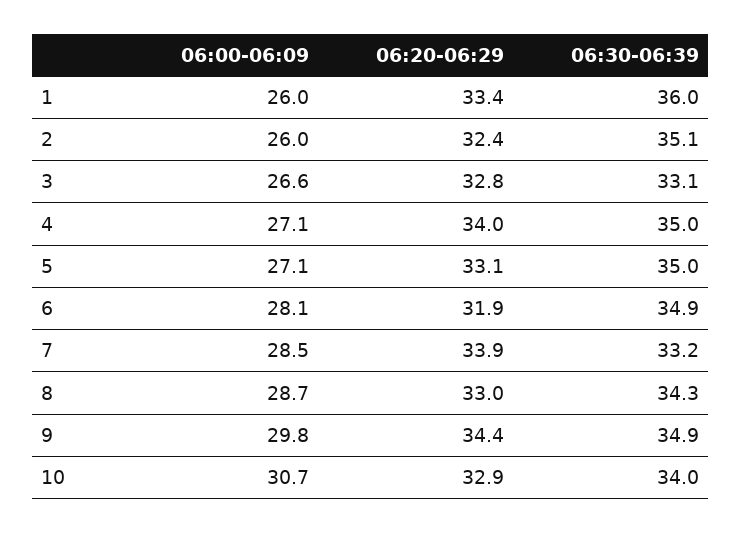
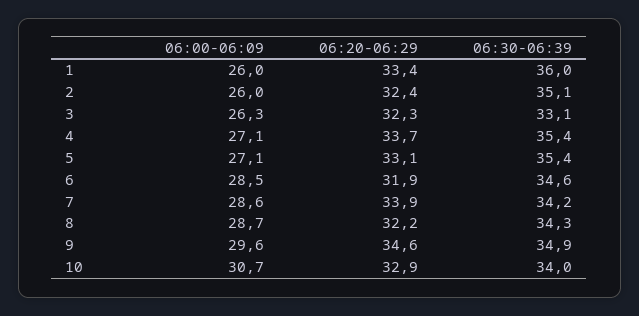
  {
    "06:00-06:09": {
      "1": 26,
      "2": 26,
-     "3": 26.6,
+     "3": 26.3,
      "4": 27.1,
      "5": 27.1,
-     "6": 28.1,
+     "6": 28.5,
-     "7": 28.5,
+     "7": 28.6,
      "8": 28.7,
-     "9": 29.8,
+     "9": 29.6,
      "10": 30.7
    },
    "06:20-06:29": {
      "1": 33.4,
      "2": 32.4,
-     "3": 32.8,
+     "3": 32.3,
-     "4": 34,
+     "4": 33.7,
      "5": 33.1,
      "6": 31.9,
      "7": 33.9,
-     "8": 33,
+     "8": 32.2,
-     "9": 34.4,
+     "9": 34.6,
      "10": 32.9
    },
    "06:30-06:39": {
      "1": 36,
      "2": 35.1,
      "3": 33.1,
-     "4": 35,
+     "4": 35.4,
-     "5": 35,
+     "5": 35.4,
-     "6": 34.9,
+     "6": 34.6,
-     "7": 33.2,
+     "7": 34.2,
      "8": 34.3,
      "9": 34.9,
      "10": 34
    }
  }

